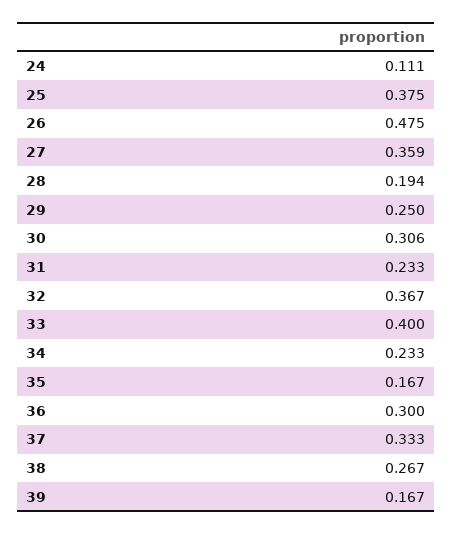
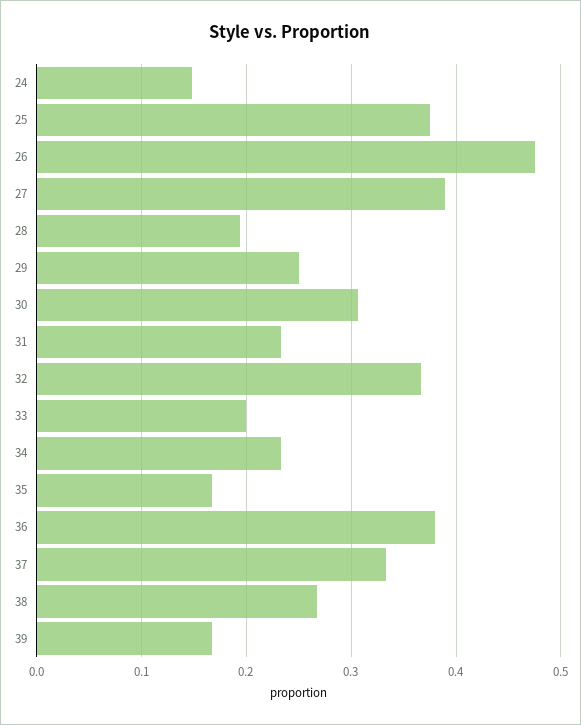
  {
-   "24": 0.111,
+   "24": 0.15,
    "25": 0.375,
    "26": 0.475,
-   "27": 0.359,
+   "27": 0.39,
    "28": 0.194,
    "29": 0.25,
    "30": 0.306,
    "31": 0.233,
    "32": 0.367,
-   "33": 0.4,
+   "33": 0.2,
    "34": 0.233,
    "35": 0.167,
-   "36": 0.3,
+   "36": 0.38,
    "37": 0.333,
    "38": 0.267,
    "39": 0.167
  }

